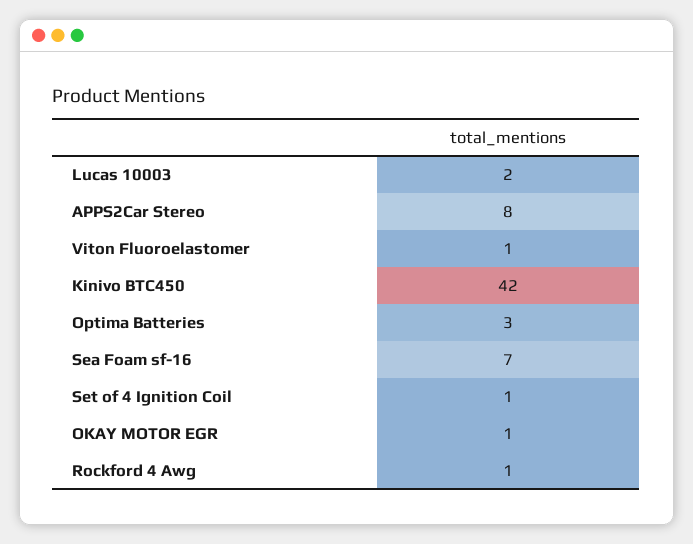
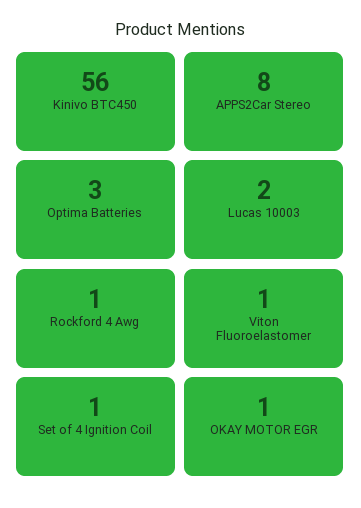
  {
    "Lucas 10003": 2,
    "APPS2Car Stereo": 8,
    "Viton Fluoroelastomer": 1,
-   "Kinivo BTC450": 42,
+   "Kinivo BTC450": 56,
    "Optima Batteries": 3,
-   "Sea Foam sf-16": 7,
    "Set of 4 Ignition Coil": 1,
    "OKAY MOTOR EGR": 1,
    "Rockford 4 Awg": 1
  }

